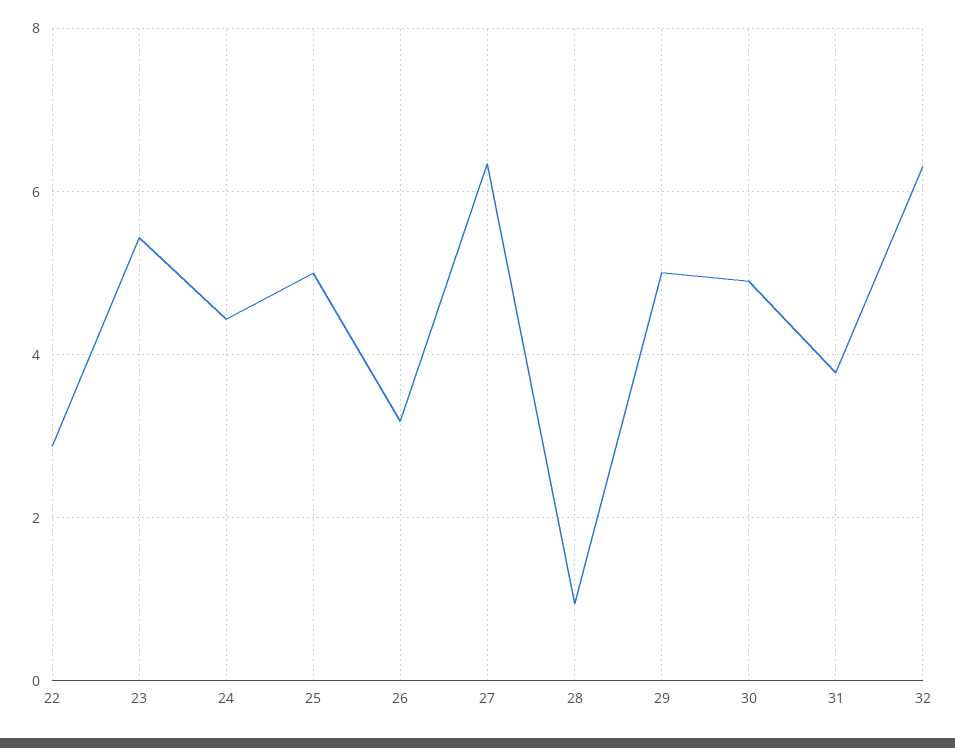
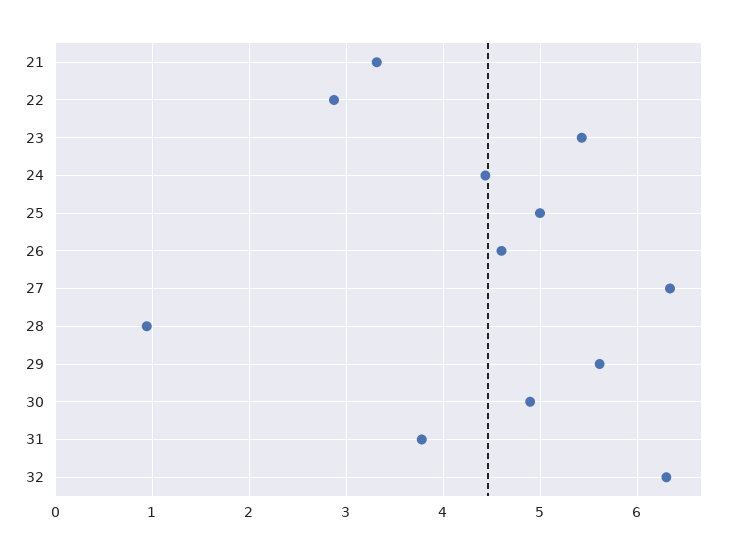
  {
    "22": 2.9,
    "23": 5.4,
    "24": 4.4,
    "25": 5,
-   "26": 3.2,
+   "26": 4.6,
    "27": 6.3,
    "28": 0.9,
-   "29": 5,
+   "29": 5.6,
    "30": 4.9,
    "31": 3.8,
-   "32": 6.3
+   "32": 6.3,
+   "21": 3.3
  }

